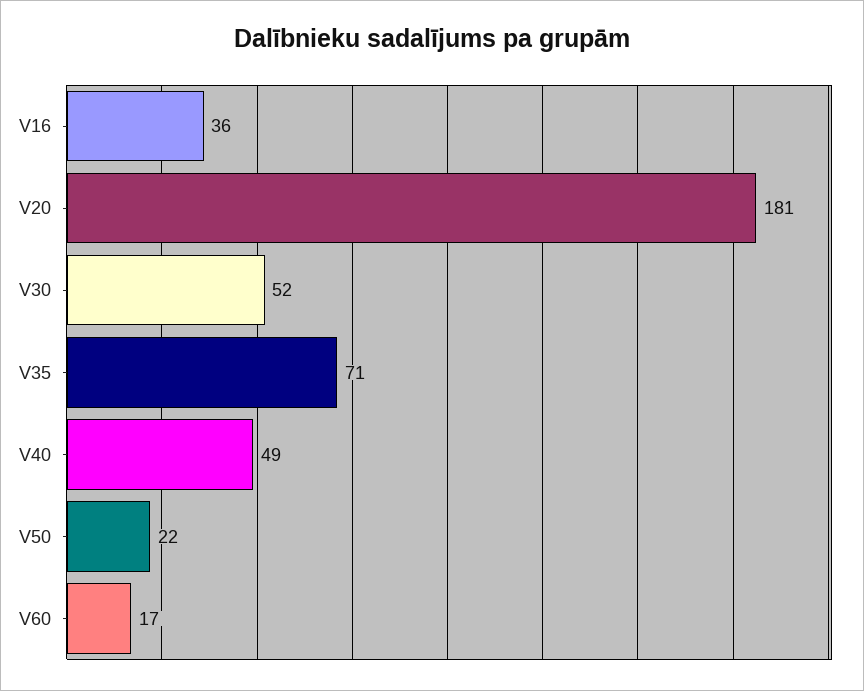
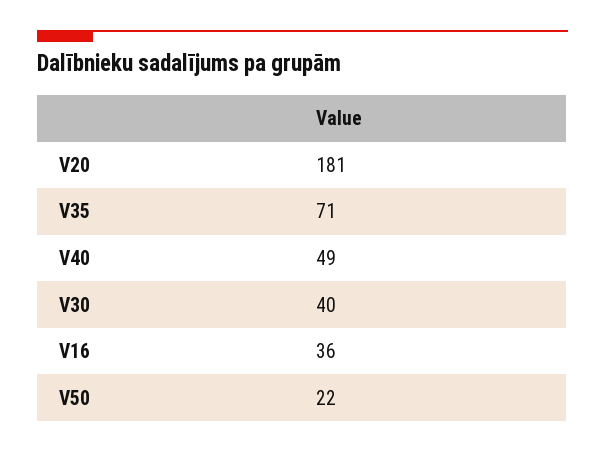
  {
    "V16": 36,
    "V20": 181,
-   "V30": 52,
+   "V30": 40,
    "V35": 71,
    "V40": 49,
-   "V50": 22,
+   "V50": 22
-   "V60": 17
  }

